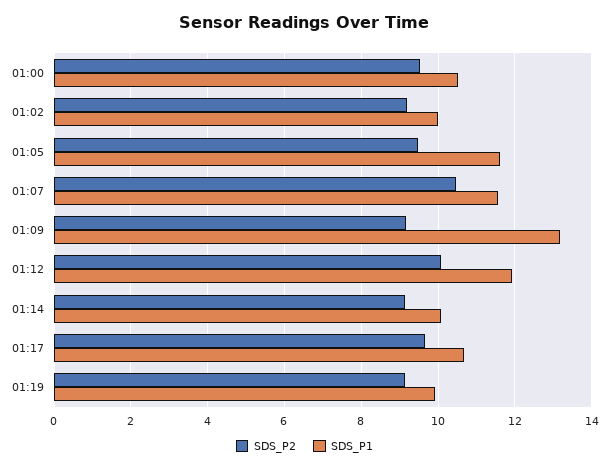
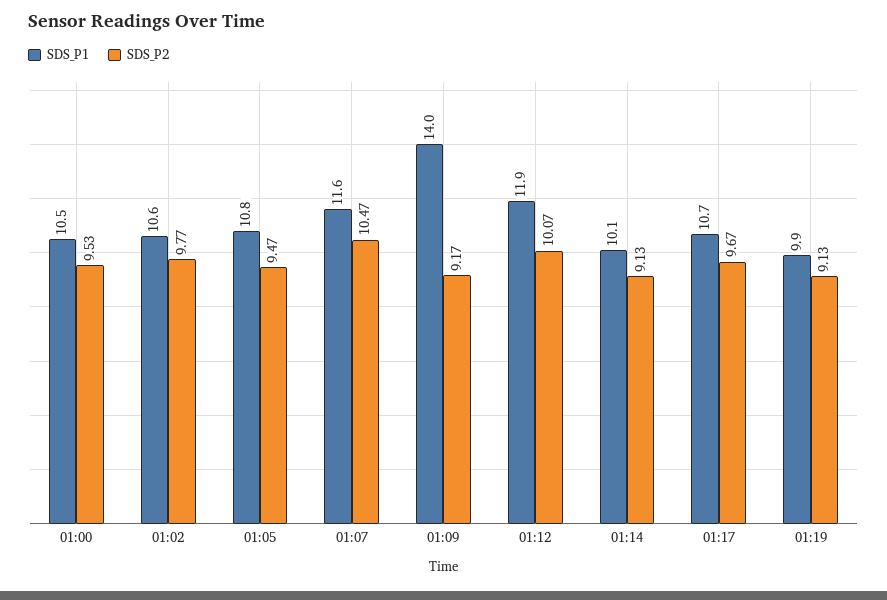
  {
    "SDS_P2": {
      "01:00": 9.53,
-     "01:02": 9.2,
+     "01:02": 9.77,
      "01:05": 9.47,
      "01:07": 10.47,
      "01:09": 9.17,
      "01:12": 10.07,
      "01:14": 9.13,
      "01:17": 9.67,
      "01:19": 9.13
    },
    "SDS_P1": {
      "01:00": 10.5,
-     "01:02": 10,
+     "01:02": 10.6,
-     "01:05": 11.6,
+     "01:05": 10.8,
      "01:07": 11.6,
-     "01:09": 13.2,
+     "01:09": 14,
      "01:12": 11.9,
      "01:14": 10.1,
      "01:17": 10.7,
      "01:19": 9.9
    }
  }

